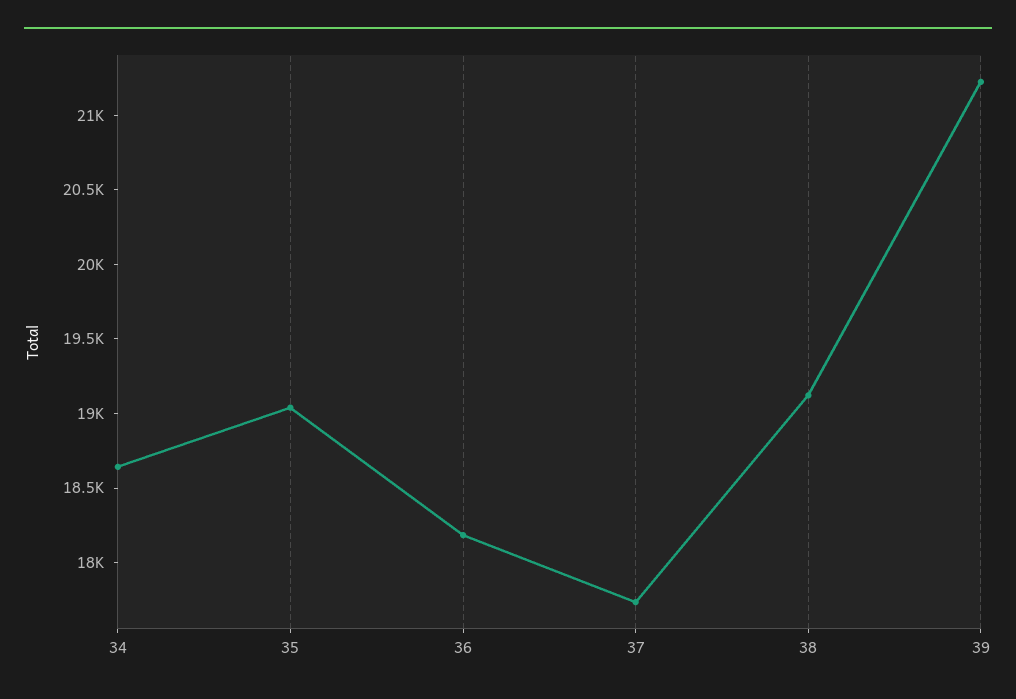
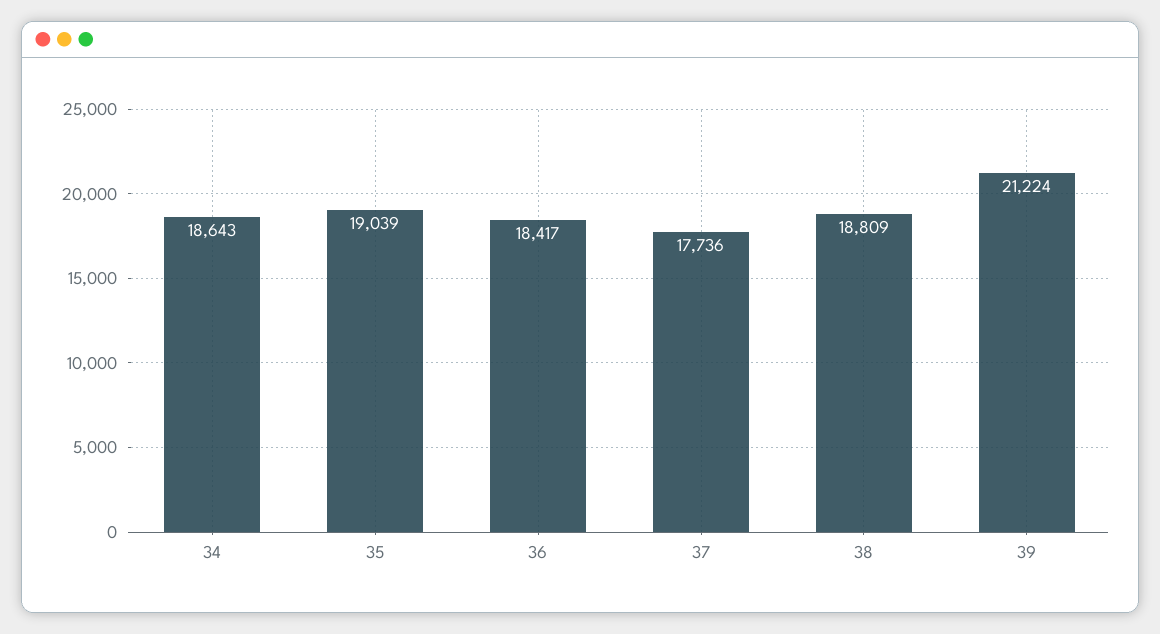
  {
    "34": 18643,
    "35": 19039,
-   "36": 18200,
+   "36": 18417,
    "37": 17736,
-   "38": 19100,
+   "38": 18809,
    "39": 21224
  }

